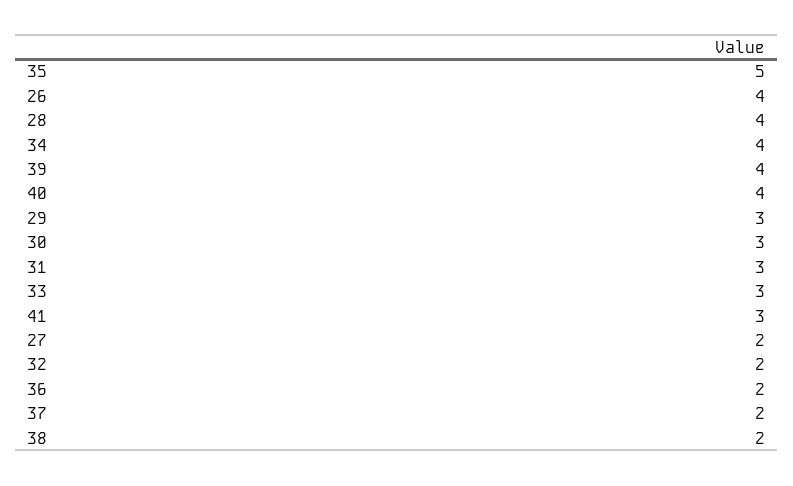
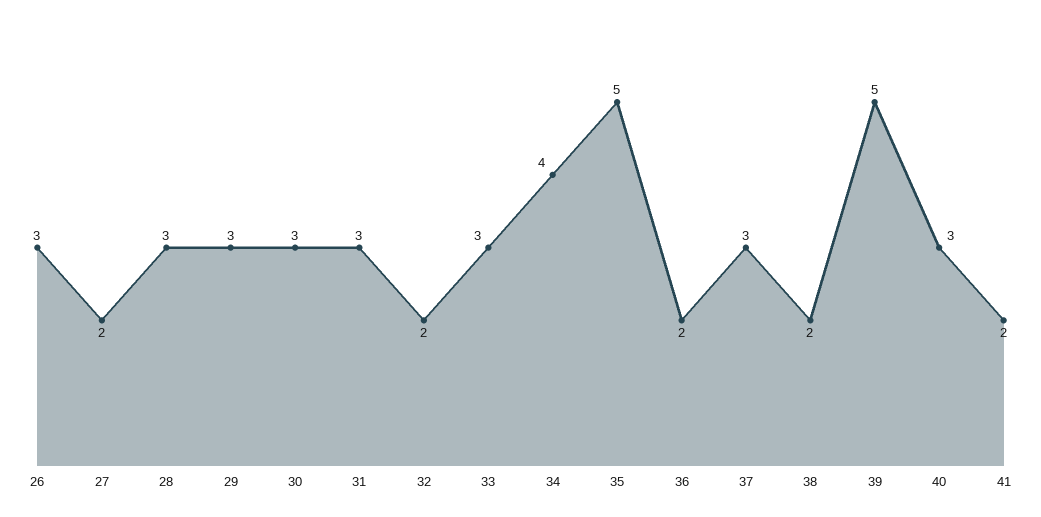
  {
    "35": 5,
-   "26": 4,
+   "26": 3,
-   "28": 4,
+   "28": 3,
    "34": 4,
-   "39": 4,
+   "39": 5,
-   "40": 4,
+   "40": 3,
    "29": 3,
    "30": 3,
    "31": 3,
    "33": 3,
-   "41": 3,
+   "41": 2,
    "27": 2,
    "32": 2,
    "36": 2,
-   "37": 2,
+   "37": 3,
    "38": 2
  }

